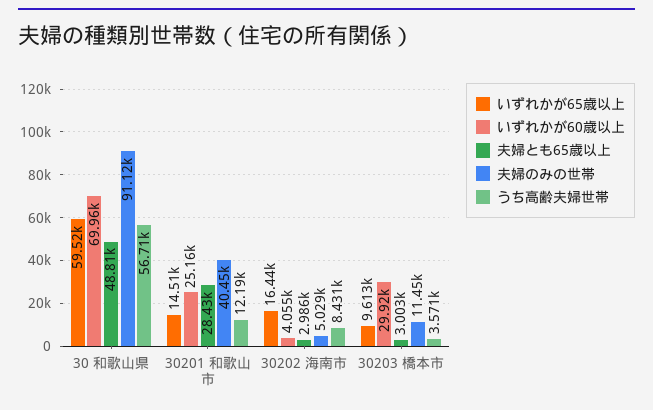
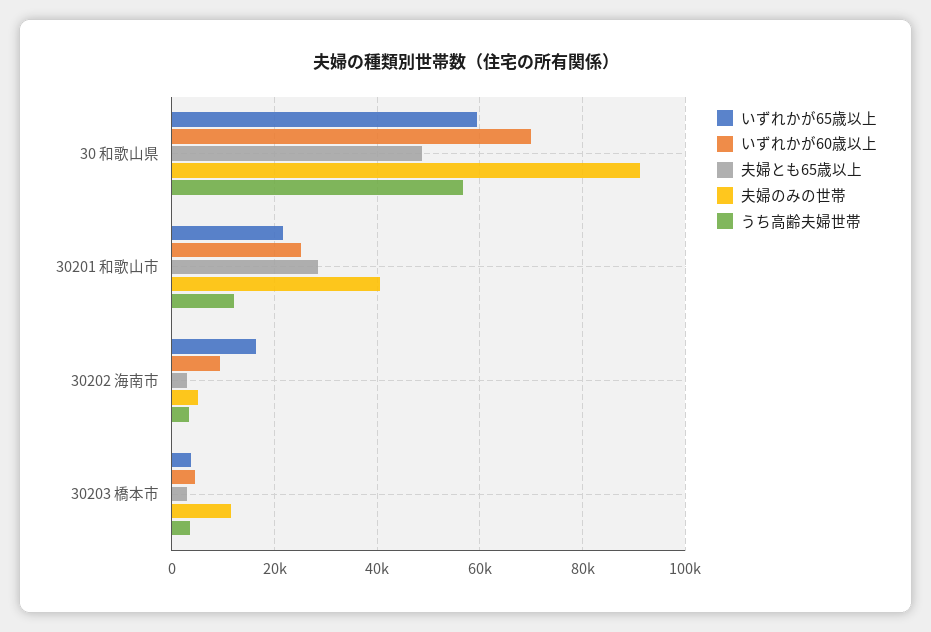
  {
    "いずれかが65歳以上": {
      "30 和歌山県": 59520,
-     "30201 和歌山市": 14510,
+     "30201 和歌山市": 22000,
      "30202 海南市": 16440,
-     "30203 橋本市": 9613
+     "30203 橋本市": 4000
    },
    "いずれかが60歳以上": {
      "30 和歌山県": 69960,
      "30201 和歌山市": 25160,
-     "30202 海南市": 4055,
+     "30202 海南市": 10000,
-     "30203 橋本市": 29920
+     "30203 橋本市": 4000
    },
    "夫婦とも65歳以上": {
      "30 和歌山県": 48810,
      "30201 和歌山市": 28430,
      "30202 海南市": 2986,
      "30203 橋本市": 3003
    },
    "夫婦のみの世帯": {
      "30 和歌山県": 91120,
      "30201 和歌山市": 40450,
      "30202 海南市": 5029,
      "30203 橋本市": 11450
    },
    "うち高齢夫婦世帯": {
      "30 和歌山県": 56710,
      "30201 和歌山市": 12190,
-     "30202 海南市": 8431,
+     "30202 海南市": 4000,
      "30203 橋本市": 3571
    }
  }

